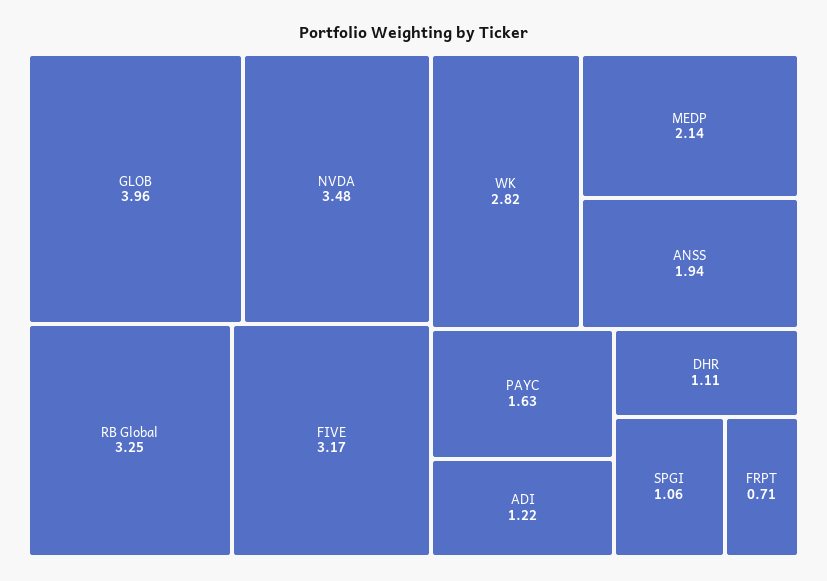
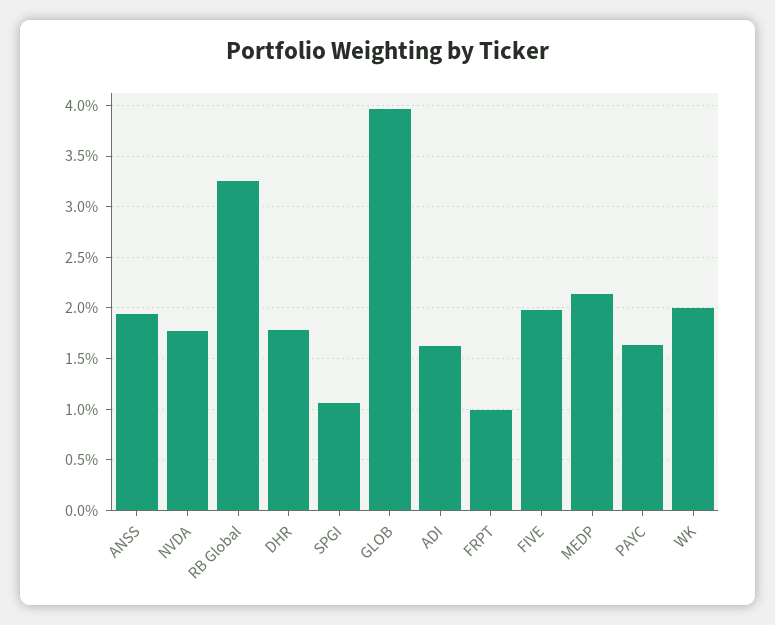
  {
    "GLOB": 3.96,
-   "NVDA": 3.48,
+   "NVDA": 1.8,
    "RB Global": 3.25,
-   "FIVE": 3.17,
+   "FIVE": 2,
-   "WK": 2.82,
+   "WK": 2,
    "MEDP": 2.14,
    "ANSS": 1.94,
    "PAYC": 1.63,
-   "ADI": 1.22,
+   "ADI": 1.6,
-   "DHR": 1.11,
+   "DHR": 1.8,
    "SPGI": 1.06,
-   "FRPT": 0.71
+   "FRPT": 1
  }

